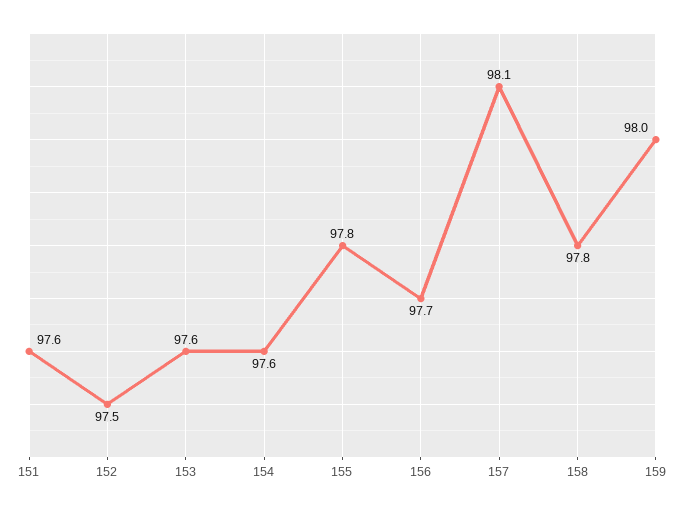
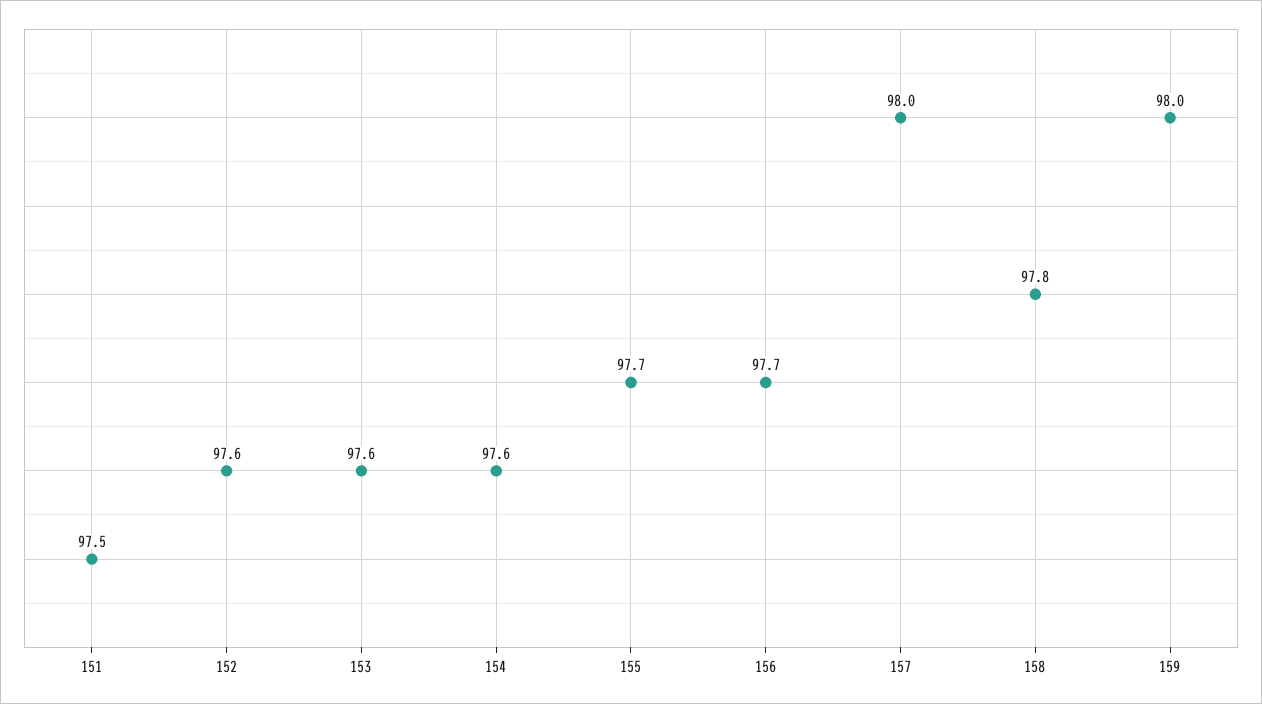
  {
-   "151": 97.6,
+   "151": 97.5,
-   "152": 97.5,
+   "152": 97.6,
    "153": 97.6,
    "154": 97.6,
-   "155": 97.8,
+   "155": 97.7,
    "156": 97.7,
-   "157": 98.1,
+   "157": 98,
    "158": 97.8,
    "159": 98
  }

